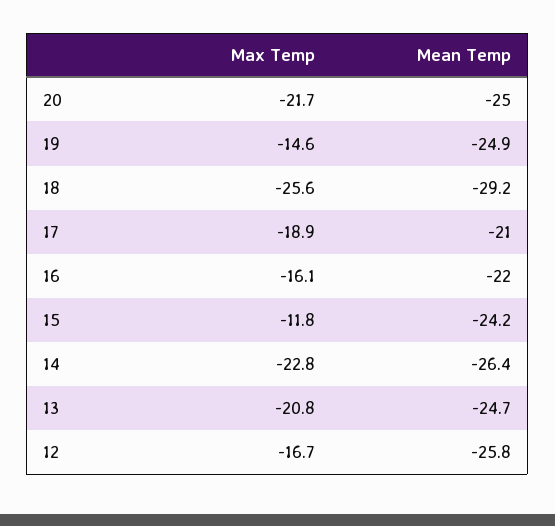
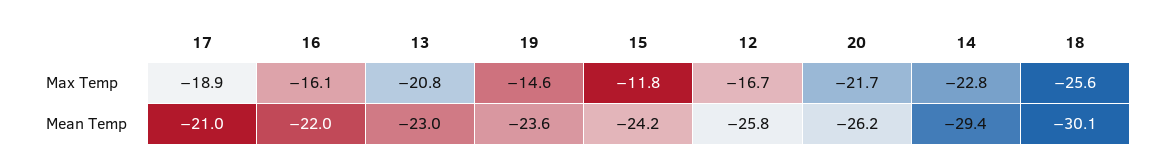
  {
    "Max Temp": {
      "20": -21.7,
      "19": -14.6,
      "18": -25.6,
      "17": -18.9,
      "16": -16.1,
      "15": -11.8,
      "14": -22.8,
      "13": -20.8,
      "12": -16.7
    },
    "Mean Temp": {
-     "20": -25,
+     "20": -26.2,
-     "19": -24.9,
+     "19": -23.6,
-     "18": -29.2,
+     "18": -30.1,
      "17": -21,
      "16": -22,
      "15": -24.2,
-     "14": -26.4,
+     "14": -29.4,
-     "13": -24.7,
+     "13": -23,
      "12": -25.8
    }
  }

